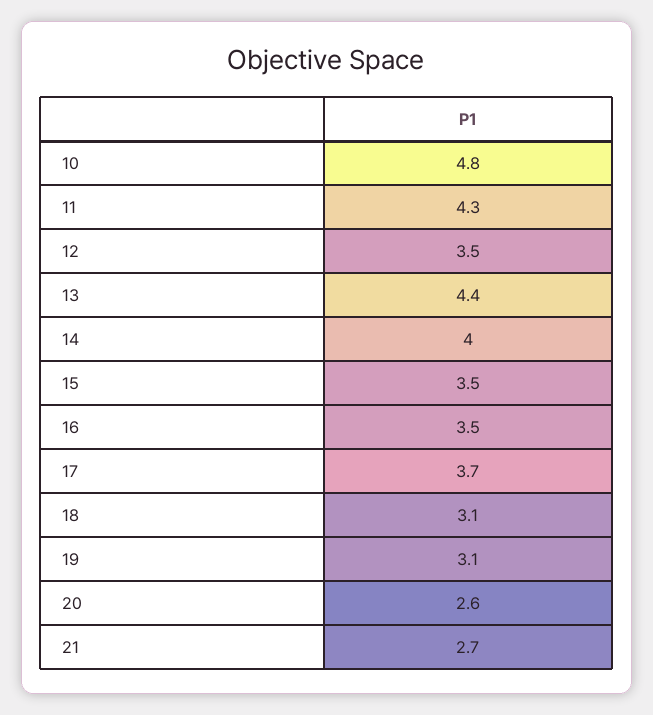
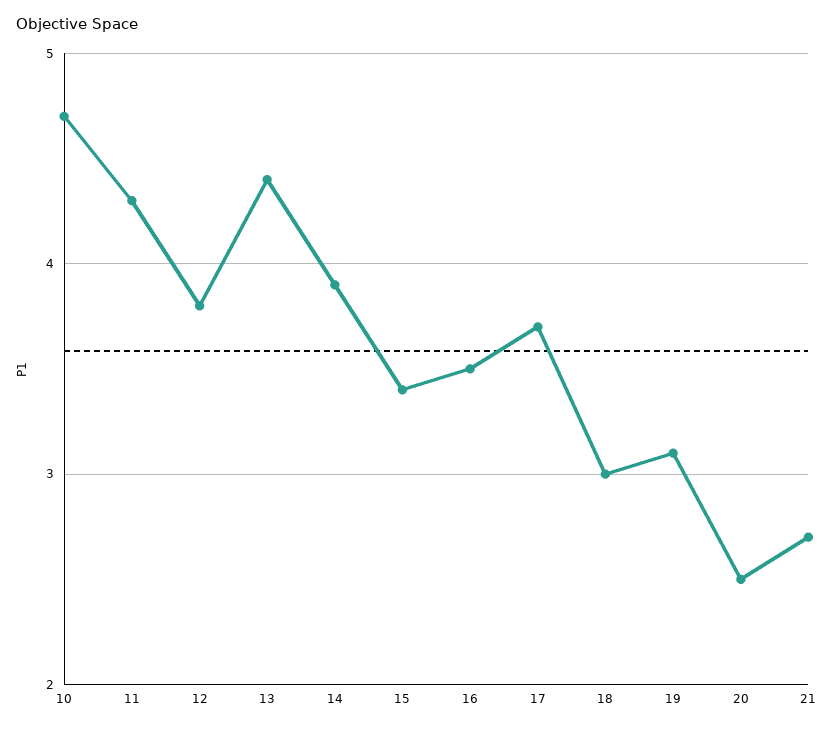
  {
-   "10": 4.8,
+   "10": 4.7,
    "11": 4.3,
-   "12": 3.5,
+   "12": 3.8,
    "13": 4.4,
-   "14": 4,
+   "14": 3.9,
-   "15": 3.5,
+   "15": 3.4,
    "16": 3.5,
    "17": 3.7,
-   "18": 3.1,
+   "18": 3,
    "19": 3.1,
-   "20": 2.6,
+   "20": 2.5,
    "21": 2.7
  }

